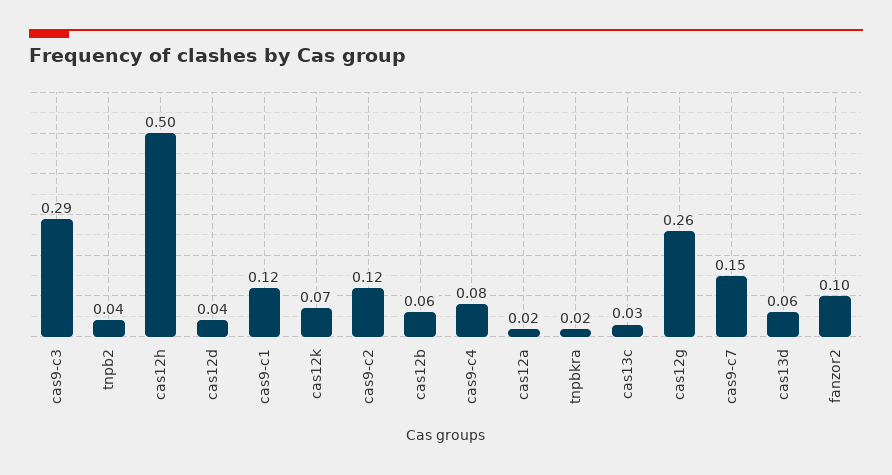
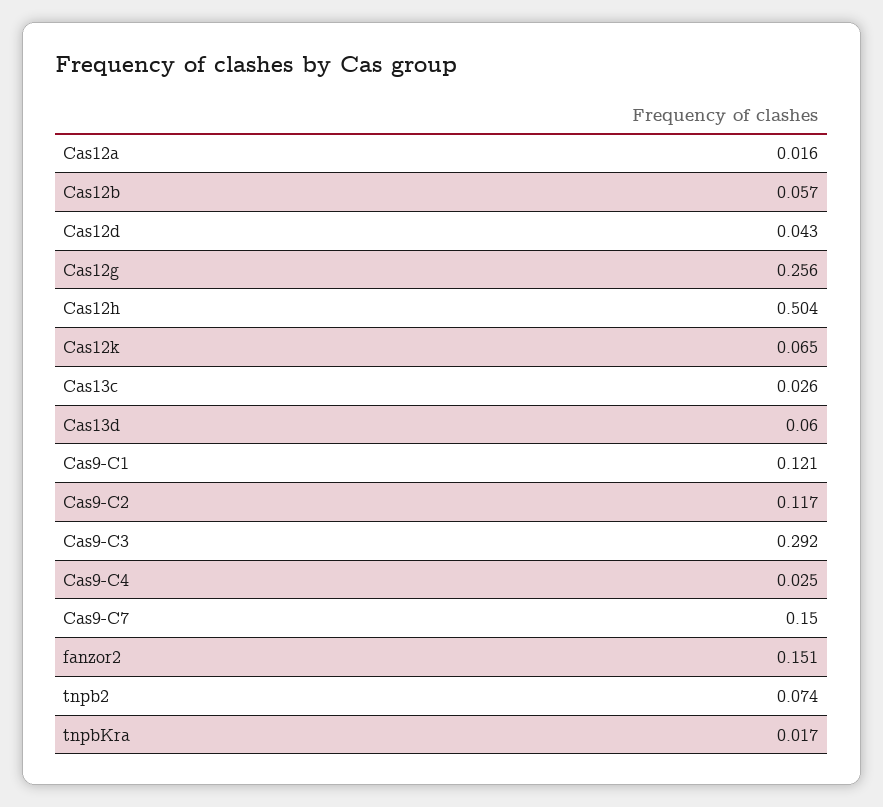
  {
    "cas9-c3": 0.292,
-   "tnpb2": 0.04,
+   "tnpb2": 0.074,
    "cas12h": 0.504,
    "cas12d": 0.043,
    "cas9-c1": 0.121,
    "cas12k": 0.065,
    "cas9-c2": 0.117,
    "cas12b": 0.057,
-   "cas9-c4": 0.08,
+   "cas9-c4": 0.025,
    "cas12a": 0.016,
    "tnpbkra": 0.017,
    "cas13c": 0.026,
    "cas12g": 0.256,
    "cas9-c7": 0.15,
    "cas13d": 0.06,
-   "fanzor2": 0.1
+   "fanzor2": 0.151
  }

